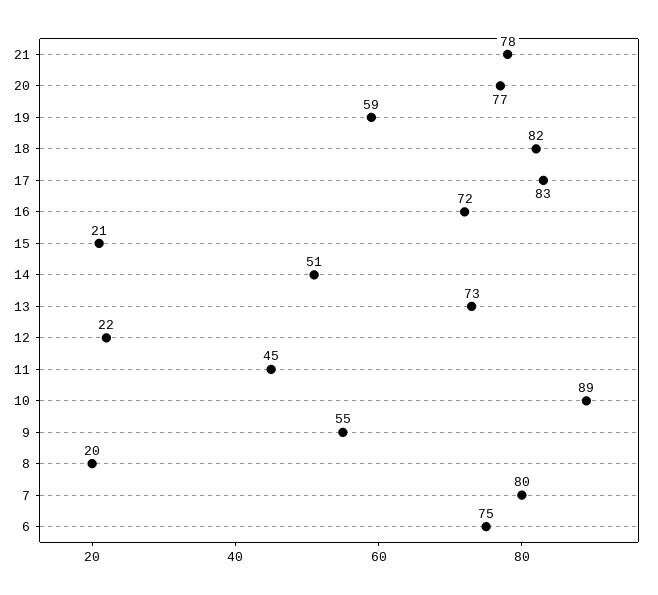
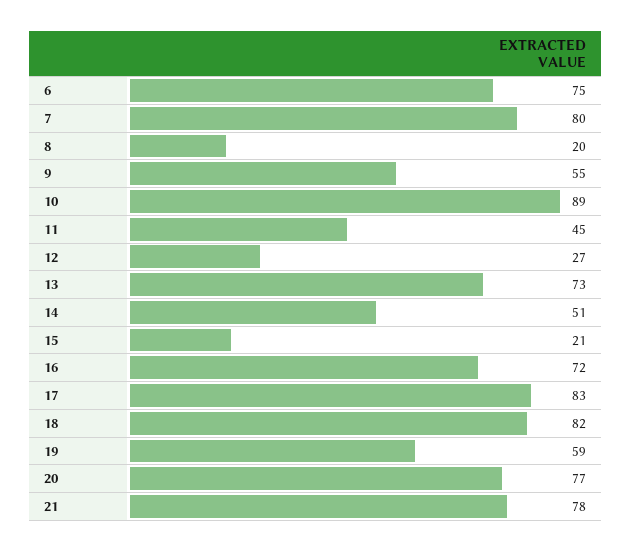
  {
    "21": 78,
    "20": 77,
    "19": 59,
    "18": 82,
    "17": 83,
    "16": 72,
    "15": 21,
    "14": 51,
    "13": 73,
-   "12": 22,
+   "12": 27,
    "11": 45,
    "10": 89,
    "9": 55,
    "8": 20,
    "7": 80,
    "6": 75
  }

